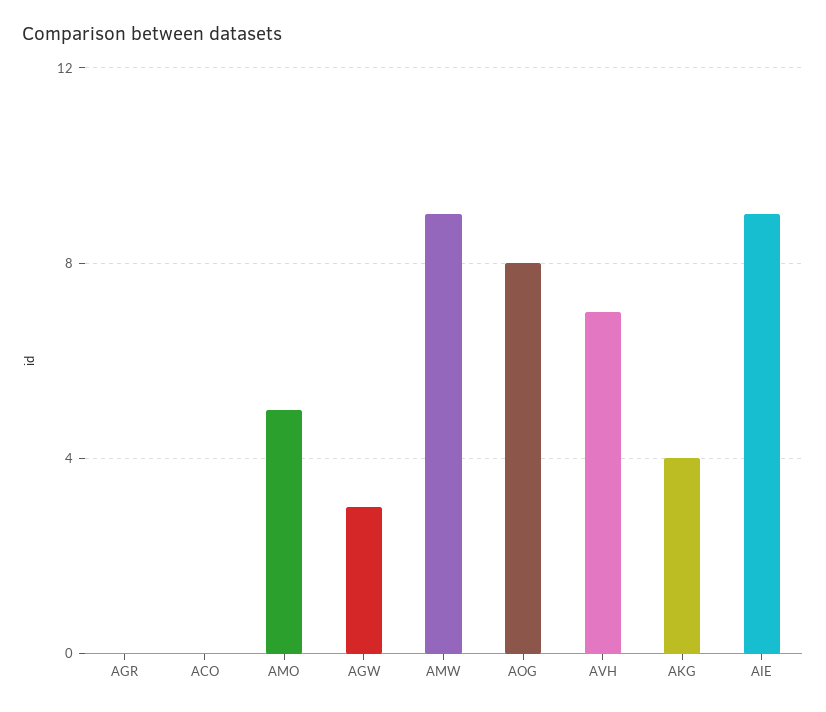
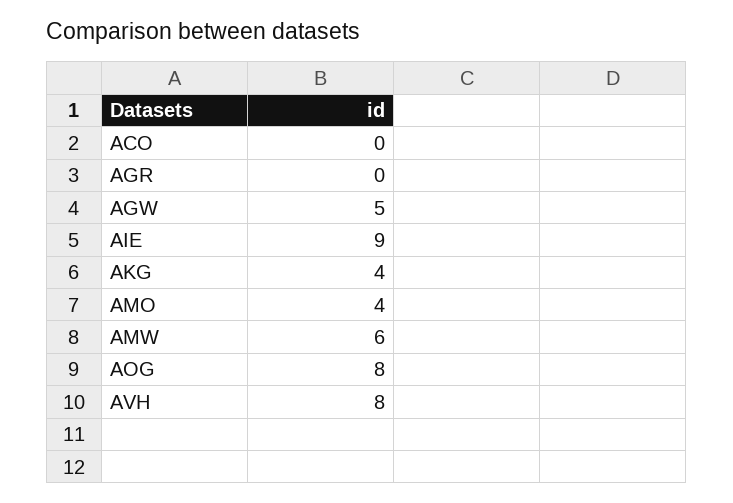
  {
    "AGR": 0,
    "ACO": 0,
-   "AMO": 5,
+   "AMO": 4,
-   "AGW": 3,
+   "AGW": 5,
-   "AMW": 9,
+   "AMW": 6,
    "AOG": 8,
-   "AVH": 7,
+   "AVH": 8,
    "AKG": 4,
    "AIE": 9
  }

